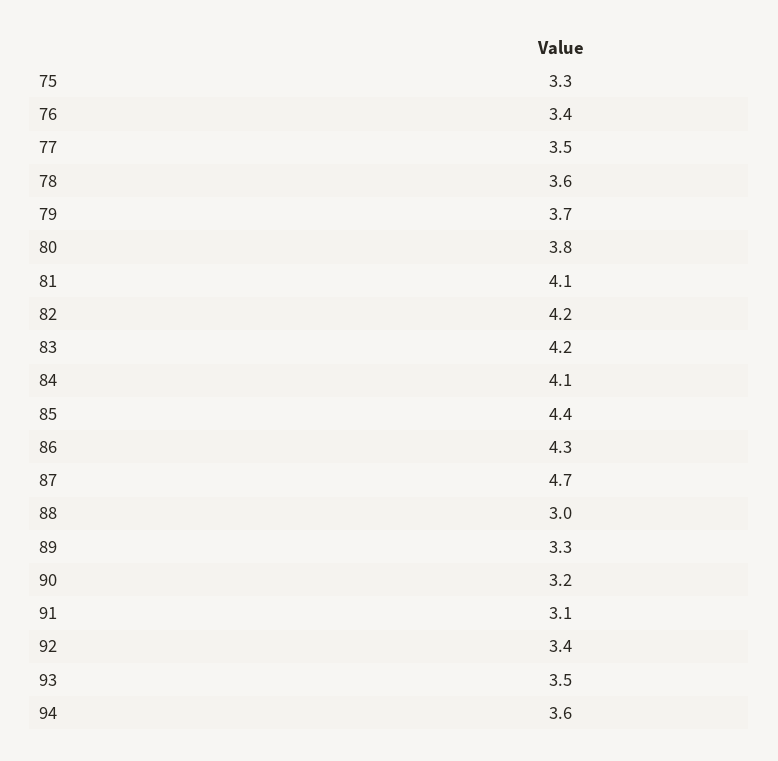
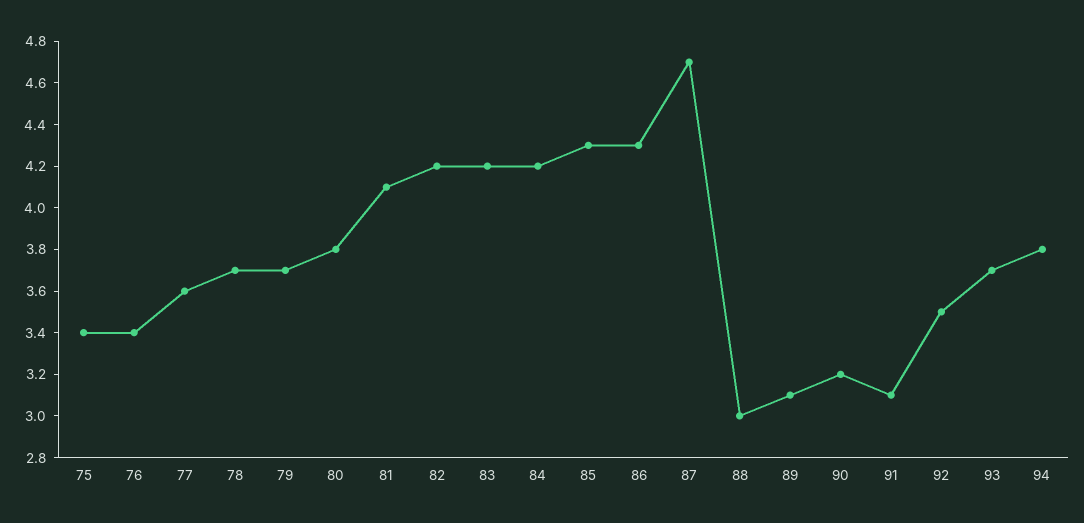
  {
-   "75": 3.3,
+   "75": 3.4,
    "76": 3.4,
-   "77": 3.5,
+   "77": 3.6,
-   "78": 3.6,
+   "78": 3.7,
    "79": 3.7,
    "80": 3.8,
    "81": 4.1,
    "82": 4.2,
    "83": 4.2,
-   "84": 4.1,
+   "84": 4.2,
-   "85": 4.4,
+   "85": 4.3,
    "86": 4.3,
    "87": 4.7,
    "88": 3,
-   "89": 3.3,
+   "89": 3.1,
    "90": 3.2,
    "91": 3.1,
-   "92": 3.4,
+   "92": 3.5,
-   "93": 3.5,
+   "93": 3.7,
-   "94": 3.6
+   "94": 3.8
  }

